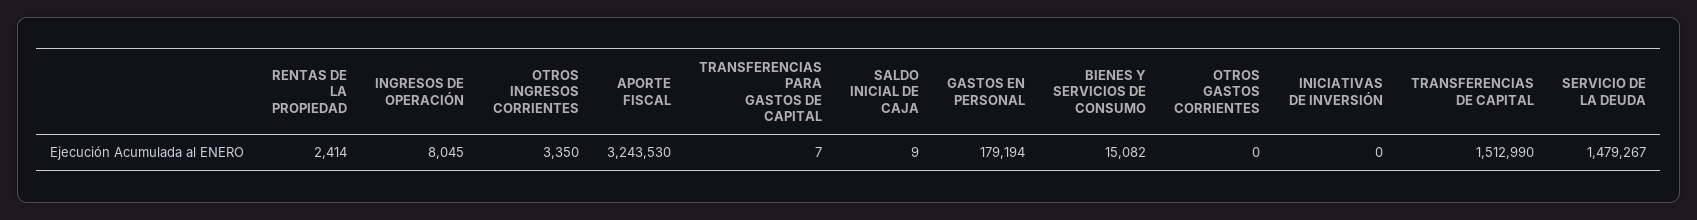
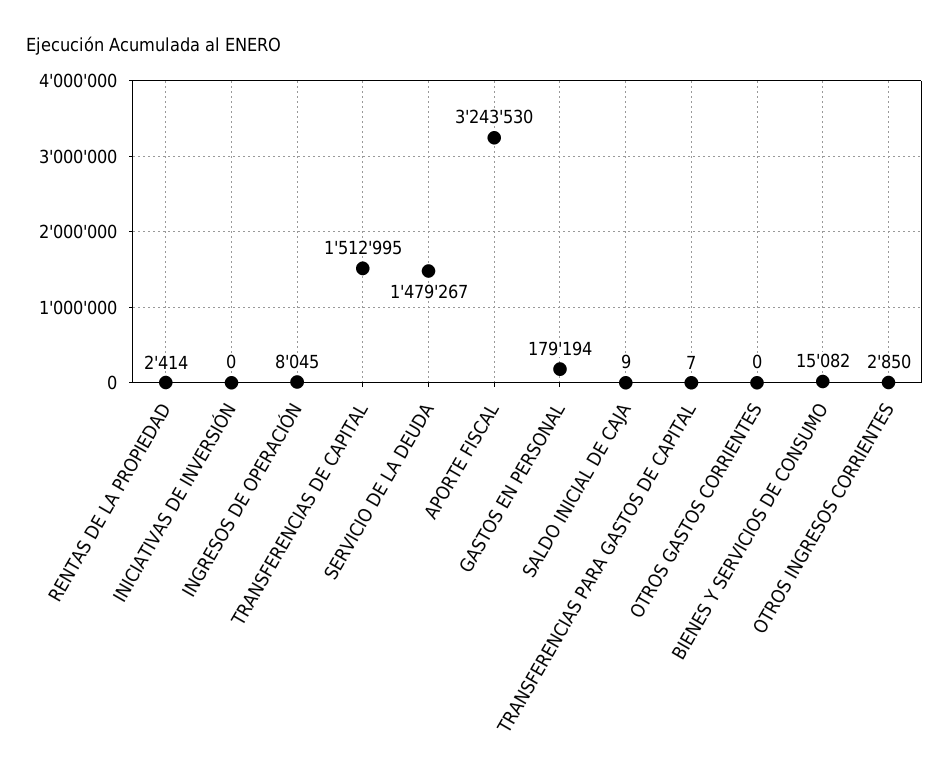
  {
    "RENTAS DE LA PROPIEDAD": 2414,
    "INGRESOS DE OPERACIÓN": 8045,
-   "OTROS INGRESOS CORRIENTES": 3350,
+   "OTROS INGRESOS CORRIENTES": 2850,
    "APORTE FISCAL": 3243530,
    "TRANSFERENCIAS PARA GASTOS DE CAPITAL": 7,
    "SALDO INICIAL DE CAJA": 9,
    "GASTOS EN PERSONAL": 179194,
    "BIENES Y SERVICIOS DE CONSUMO": 15082,
    "OTROS GASTOS CORRIENTES": 0,
    "INICIATIVAS DE INVERSIÓN": 0,
-   "TRANSFERENCIAS DE CAPITAL": 1512990,
+   "TRANSFERENCIAS DE CAPITAL": 1512995,
    "SERVICIO DE LA DEUDA": 1479267
  }

